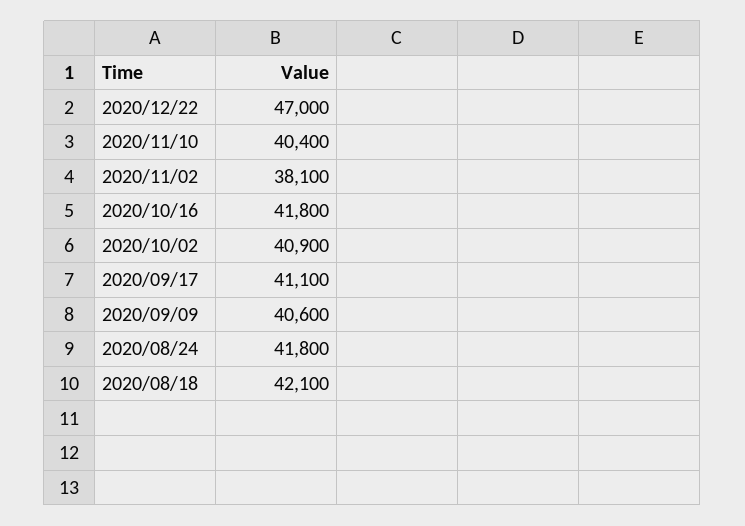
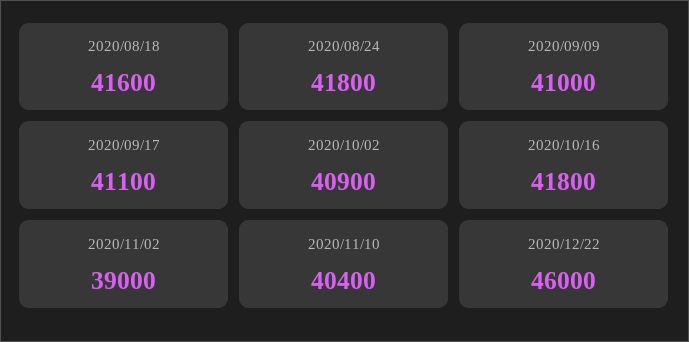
  {
-   "2020/12/22": 47000,
+   "2020/12/22": 46000,
    "2020/11/10": 40400,
-   "2020/11/02": 38100,
+   "2020/11/02": 39000,
    "2020/10/16": 41800,
    "2020/10/02": 40900,
    "2020/09/17": 41100,
-   "2020/09/09": 40600,
+   "2020/09/09": 41000,
    "2020/08/24": 41800,
-   "2020/08/18": 42100
+   "2020/08/18": 41600
  }

